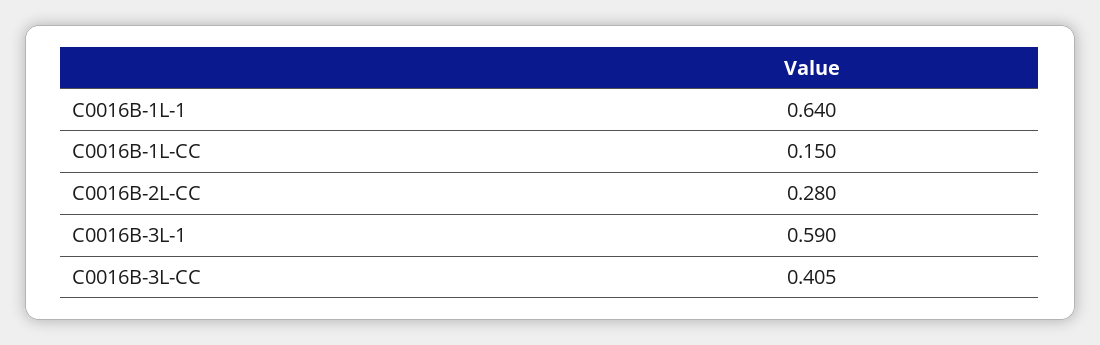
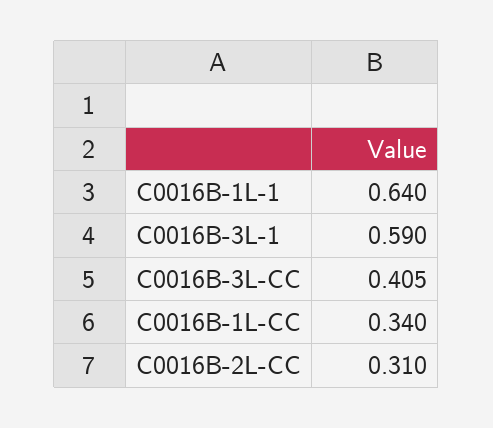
  {
    "C0016B-1L-1": 0.64,
-   "C0016B-1L-CC": 0.15,
+   "C0016B-1L-CC": 0.34,
-   "C0016B-2L-CC": 0.28,
+   "C0016B-2L-CC": 0.31,
    "C0016B-3L-1": 0.59,
    "C0016B-3L-CC": 0.405
  }

